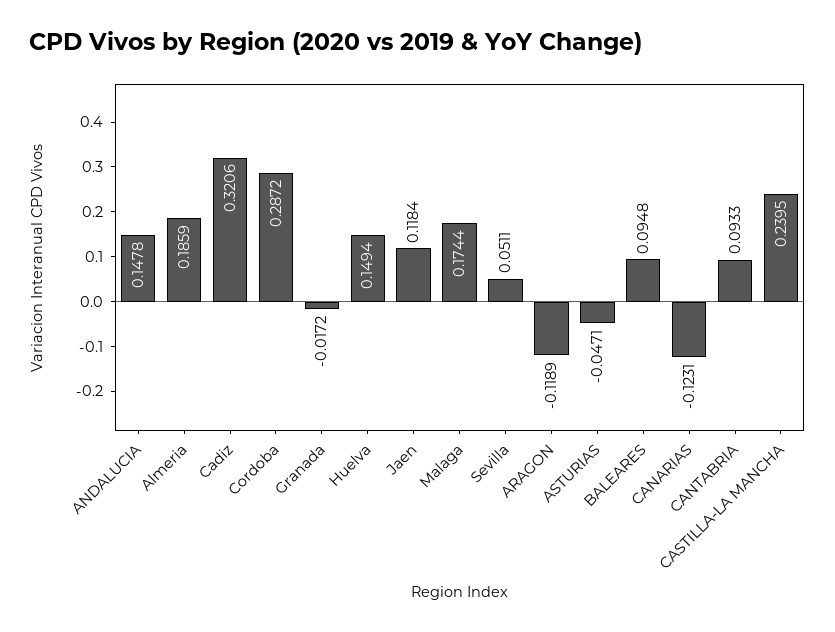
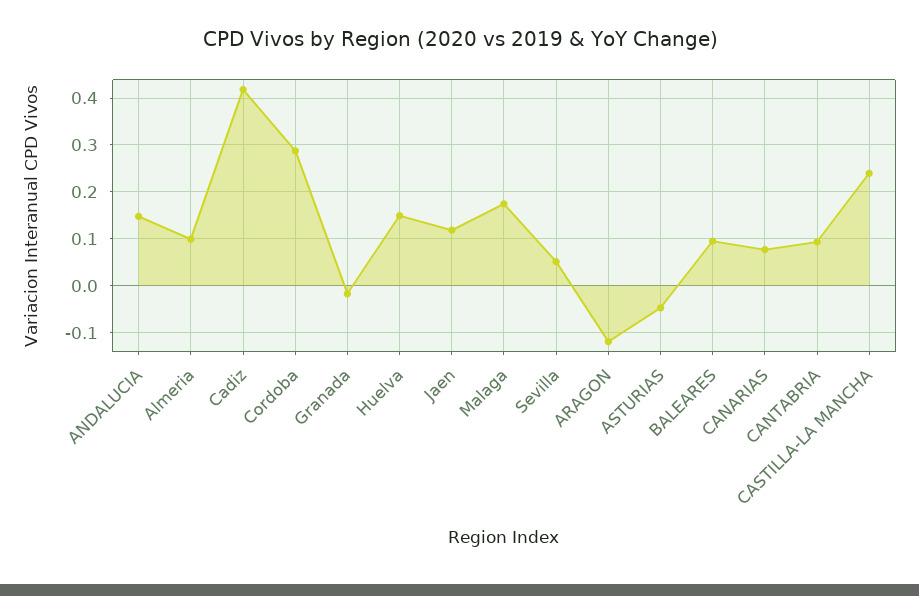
  {
    "ANDALUCIA": 0.1478,
-   "Almeria": 0.1859,
+   "Almeria": 0.1,
-   "Cadiz": 0.3206,
+   "Cadiz": 0.42,
    "Cordoba": 0.2872,
    "Granada": -0.0172,
    "Huelva": 0.1494,
    "Jaen": 0.1184,
    "Malaga": 0.1744,
    "Sevilla": 0.0511,
    "ARAGON": -0.1189,
    "ASTURIAS": -0.0471,
    "BALEARES": 0.0948,
-   "CANARIAS": -0.1231,
+   "CANARIAS": 0.08,
    "CANTABRIA": 0.0933,
    "CASTILLA-LA MANCHA": 0.2395
  }

